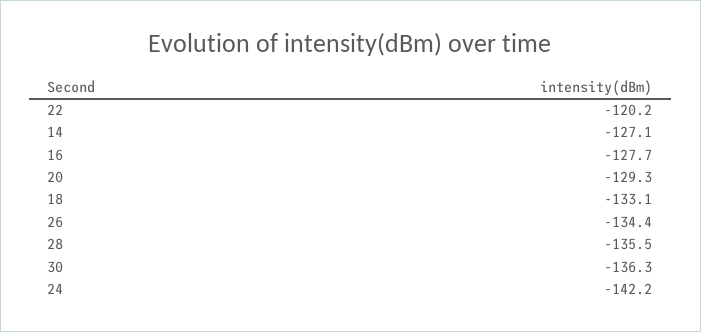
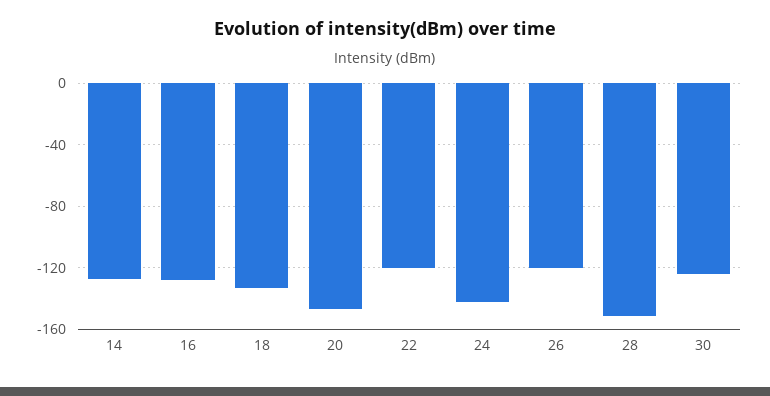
  {
    "22": -120.2,
    "14": -127.1,
    "16": -127.7,
-   "20": -129.3,
+   "20": -145,
    "18": -133.1,
-   "26": -134.4,
+   "26": -120,
-   "28": -135.5,
+   "28": -150,
-   "30": -136.3,
+   "30": -125,
    "24": -142.2
  }

